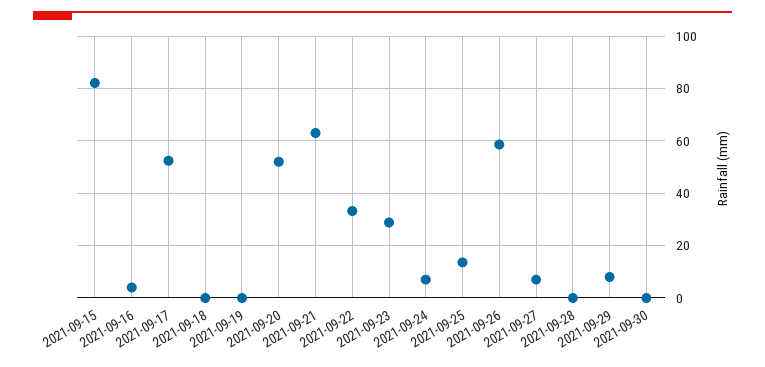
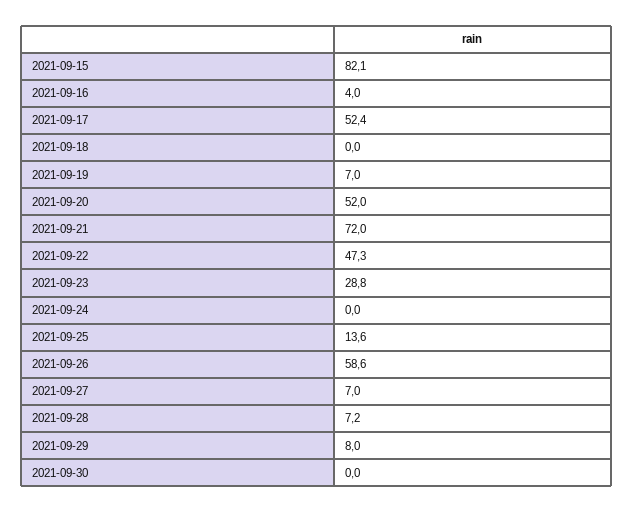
  {
    "2021-09-15": 82.1,
    "2021-09-16": 4,
    "2021-09-17": 52.4,
    "2021-09-18": 0,
-   "2021-09-19": 0,
+   "2021-09-19": 7,
    "2021-09-20": 52,
-   "2021-09-21": 62.5,
+   "2021-09-21": 72,
-   "2021-09-22": 32.5,
+   "2021-09-22": 47.3,
    "2021-09-23": 28.8,
-   "2021-09-24": 7.5,
+   "2021-09-24": 0,
    "2021-09-25": 13.6,
    "2021-09-26": 58.6,
    "2021-09-27": 7,
-   "2021-09-28": 0,
+   "2021-09-28": 7.2,
    "2021-09-29": 8,
    "2021-09-30": 0
  }

